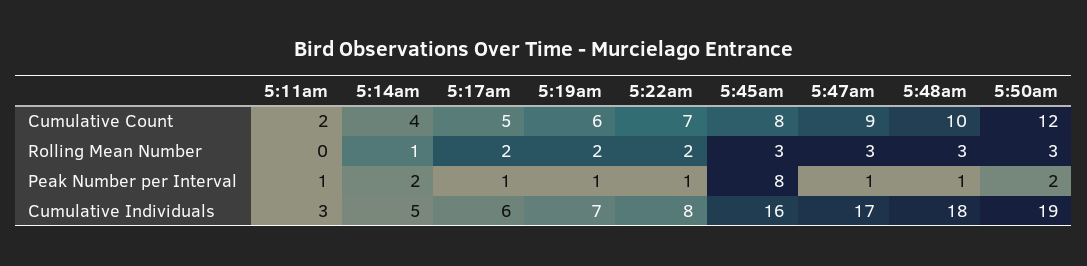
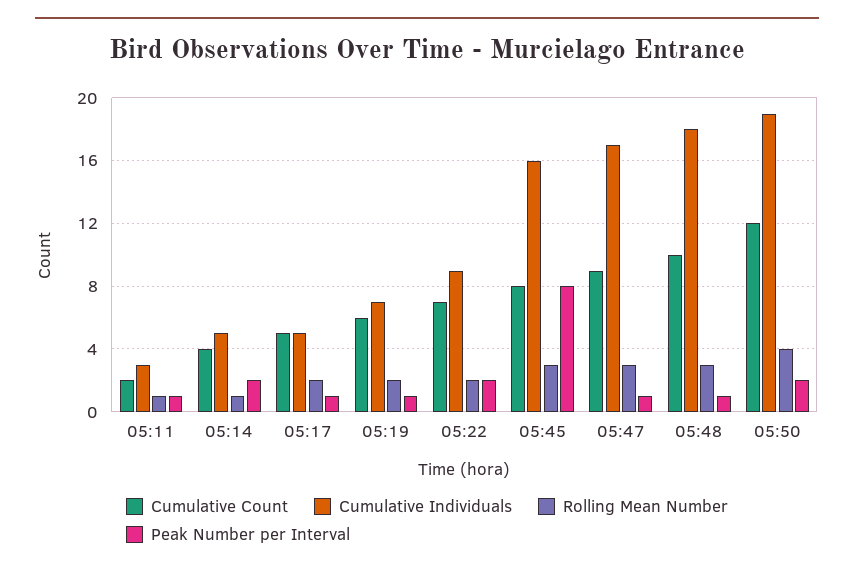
  {
    "Cumulative Count": {
      "5:11am": 2,
      "5:14am": 4,
      "5:17am": 5,
      "5:19am": 6,
      "5:22am": 7,
      "5:45am": 8,
      "5:47am": 9,
      "5:48am": 10,
      "5:50am": 12
    },
    "Rolling Mean Number": {
-     "5:11am": 0,
+     "5:11am": 1,
      "5:14am": 1,
      "5:17am": 2,
      "5:19am": 2,
      "5:22am": 2,
      "5:45am": 3,
      "5:47am": 3,
      "5:48am": 3,
-     "5:50am": 3
+     "5:50am": 4
    },
    "Peak Number per Interval": {
      "5:11am": 1,
      "5:14am": 2,
      "5:17am": 1,
      "5:19am": 1,
-     "5:22am": 1,
+     "5:22am": 2,
      "5:45am": 8,
      "5:47am": 1,
      "5:48am": 1,
      "5:50am": 2
    },
    "Cumulative Individuals": {
      "5:11am": 3,
      "5:14am": 5,
-     "5:17am": 6,
+     "5:17am": 5,
      "5:19am": 7,
-     "5:22am": 8,
+     "5:22am": 9,
      "5:45am": 16,
      "5:47am": 17,
      "5:48am": 18,
      "5:50am": 19
    }
  }

